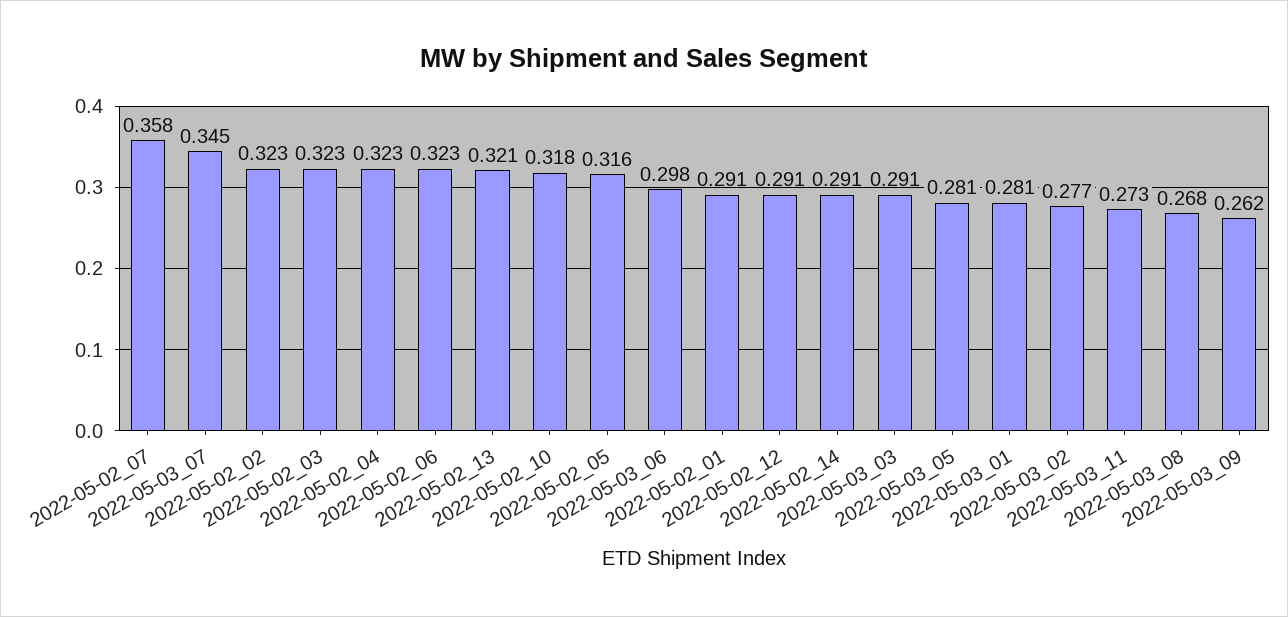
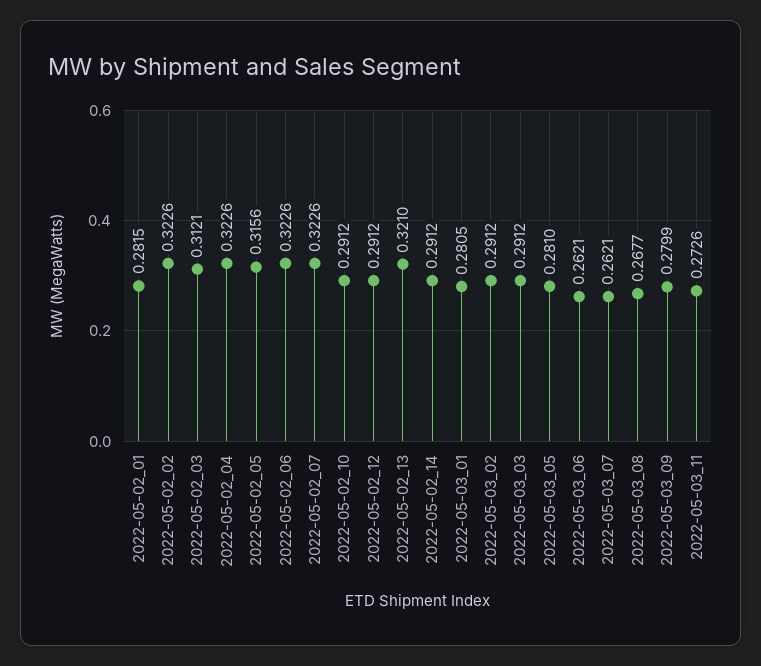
  {
-   "2022-05-02_07": 0.358,
+   "2022-05-02_07": 0.3226,
-   "2022-05-03_07": 0.345,
+   "2022-05-03_07": 0.2621,
    "2022-05-02_02": 0.3226,
-   "2022-05-02_03": 0.323,
+   "2022-05-02_03": 0.3121,
    "2022-05-02_04": 0.3226,
    "2022-05-02_06": 0.3226,
    "2022-05-02_13": 0.321,
-   "2022-05-02_10": 0.318,
+   "2022-05-02_10": 0.2912,
    "2022-05-02_05": 0.3156,
-   "2022-05-03_06": 0.298,
+   "2022-05-03_06": 0.2621,
-   "2022-05-02_01": 0.291,
+   "2022-05-02_01": 0.2815,
    "2022-05-02_12": 0.2912,
    "2022-05-02_14": 0.2912,
    "2022-05-03_03": 0.2912,
    "2022-05-03_05": 0.281,
    "2022-05-03_01": 0.2805,
-   "2022-05-03_02": 0.277,
+   "2022-05-03_02": 0.2912,
    "2022-05-03_11": 0.2726,
    "2022-05-03_08": 0.2677,
-   "2022-05-03_09": 0.262
+   "2022-05-03_09": 0.2799
  }

